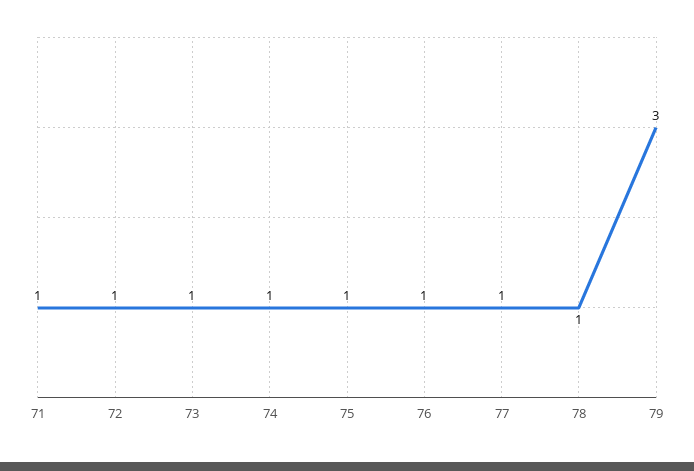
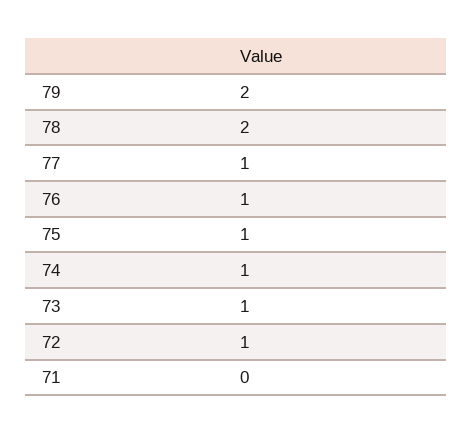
  {
-   "71": 1,
+   "71": 0,
    "72": 1,
    "73": 1,
    "74": 1,
    "75": 1,
    "76": 1,
    "77": 1,
-   "78": 1,
+   "78": 2,
-   "79": 3
+   "79": 2
  }

